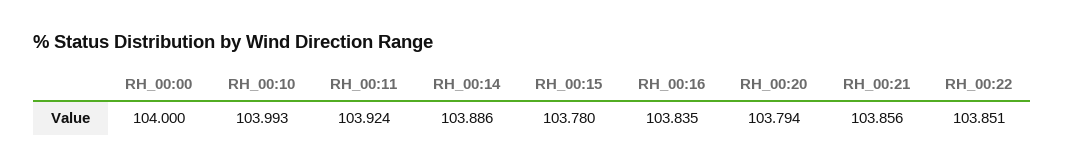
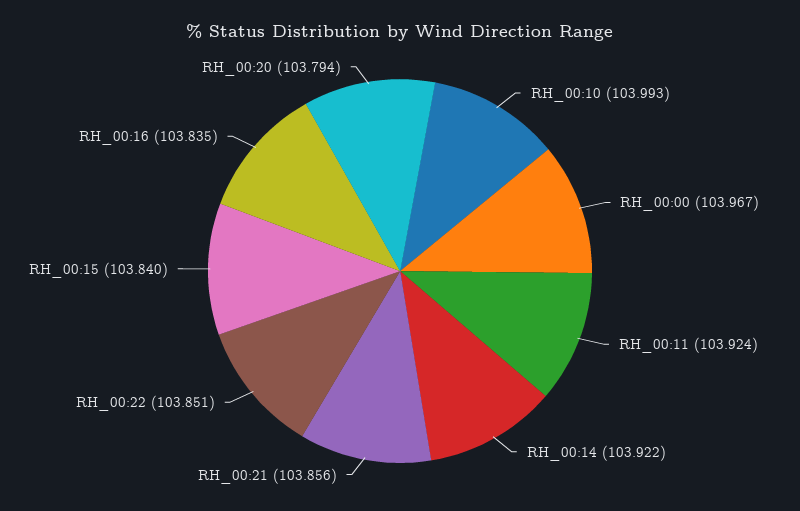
  {
-   "RH_00:00": 104,
+   "RH_00:00": 103.967,
    "RH_00:10": 103.993,
    "RH_00:11": 103.924,
-   "RH_00:14": 103.886,
+   "RH_00:14": 103.922,
-   "RH_00:15": 103.78,
+   "RH_00:15": 103.84,
    "RH_00:16": 103.835,
    "RH_00:20": 103.794,
    "RH_00:21": 103.856,
    "RH_00:22": 103.851
  }

